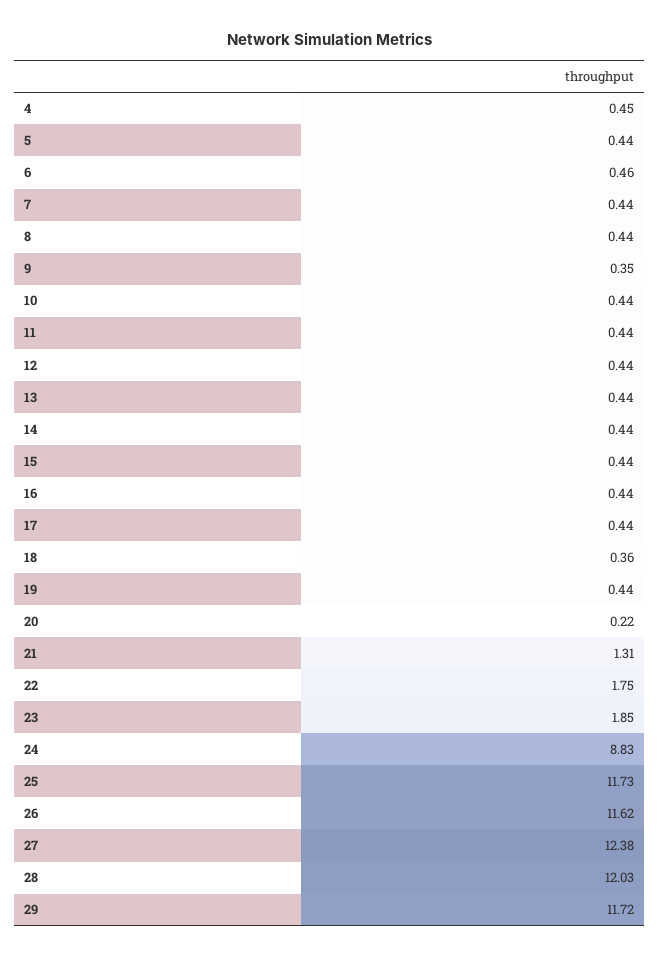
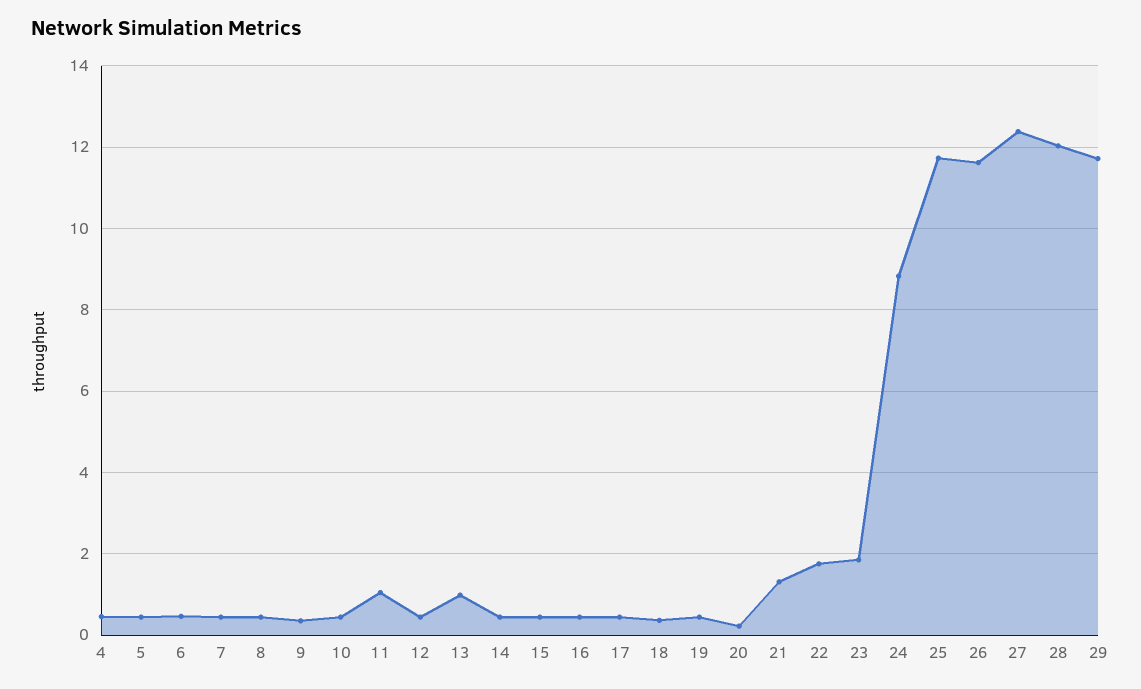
  {
    "4": 0.45,
    "5": 0.44,
    "6": 0.46,
    "7": 0.44,
    "8": 0.44,
    "9": 0.35,
    "10": 0.44,
-   "11": 0.44,
+   "11": 1,
    "12": 0.44,
-   "13": 0.44,
+   "13": 1,
    "14": 0.44,
    "15": 0.44,
    "16": 0.44,
    "17": 0.44,
    "18": 0.36,
    "19": 0.44,
    "20": 0.22,
    "21": 1.31,
    "22": 1.75,
    "23": 1.85,
    "24": 8.83,
    "25": 11.73,
    "26": 11.62,
    "27": 12.38,
    "28": 12.03,
    "29": 11.72
  }

